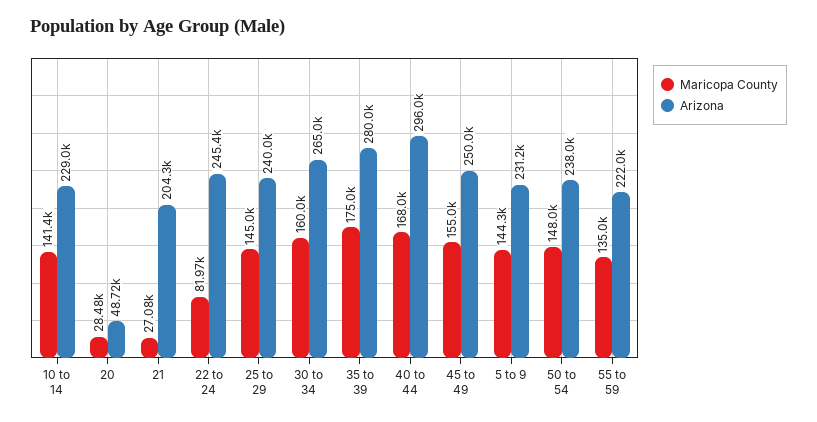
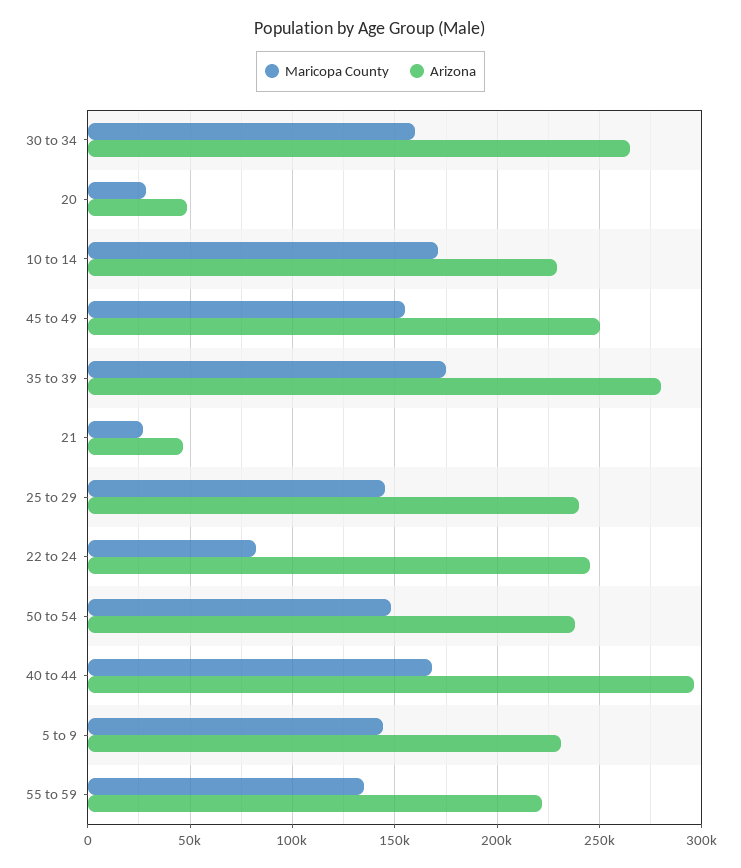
  {
    "Maricopa County": {
-     "10 to 14": 141400,
+     "10 to 14": 170000,
      "20": 28480,
      "21": 27080,
      "22 to 24": 81970,
      "25 to 29": 145000,
      "30 to 34": 160000,
      "35 to 39": 175000,
      "40 to 44": 168000,
      "45 to 49": 155000,
      "5 to 9": 144300,
      "50 to 54": 148000,
      "55 to 59": 135000
    },
    "Arizona": {
      "10 to 14": 229000,
      "20": 48720,
-     "21": 204300,
+     "21": 45000,
      "22 to 24": 245400,
      "25 to 29": 240000,
      "30 to 34": 265000,
      "35 to 39": 280000,
      "40 to 44": 296000,
      "45 to 49": 250000,
      "5 to 9": 231200,
      "50 to 54": 238000,
      "55 to 59": 222000
    }
  }

